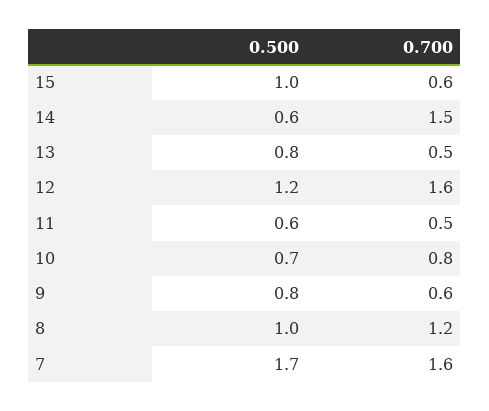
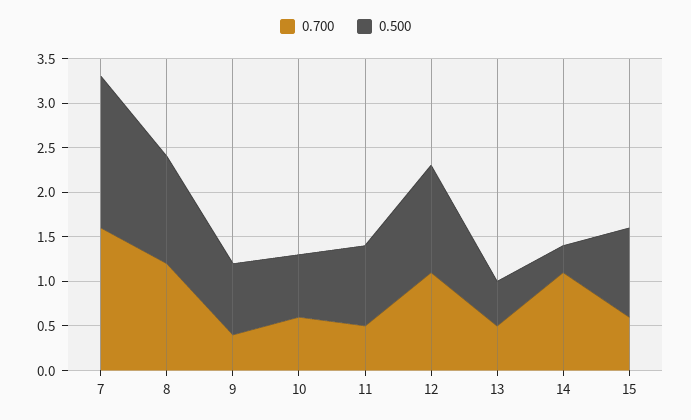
  {
    "0.500": {
      "15": 1,
-     "14": 0.6,
+     "14": 0.3,
-     "13": 0.8,
+     "13": 0.5,
      "12": 1.2,
-     "11": 0.6,
+     "11": 0.9,
      "10": 0.7,
      "9": 0.8,
-     "8": 1,
+     "8": 1.2,
      "7": 1.7
    },
    "0.700": {
      "15": 0.6,
-     "14": 1.5,
+     "14": 1.1,
      "13": 0.5,
-     "12": 1.6,
+     "12": 1.1,
      "11": 0.5,
-     "10": 0.8,
+     "10": 0.6,
-     "9": 0.6,
+     "9": 0.4,
      "8": 1.2,
      "7": 1.6
    }
  }

